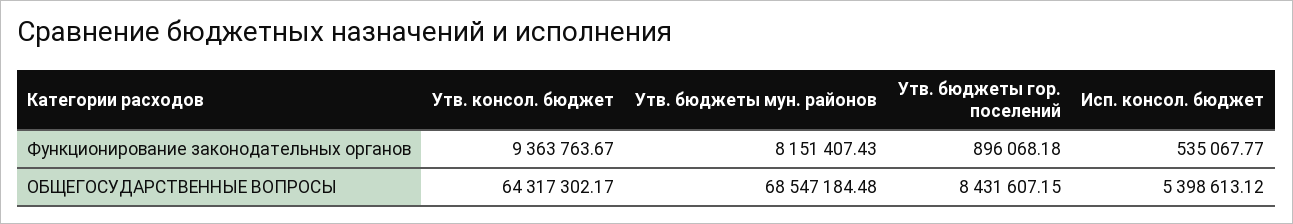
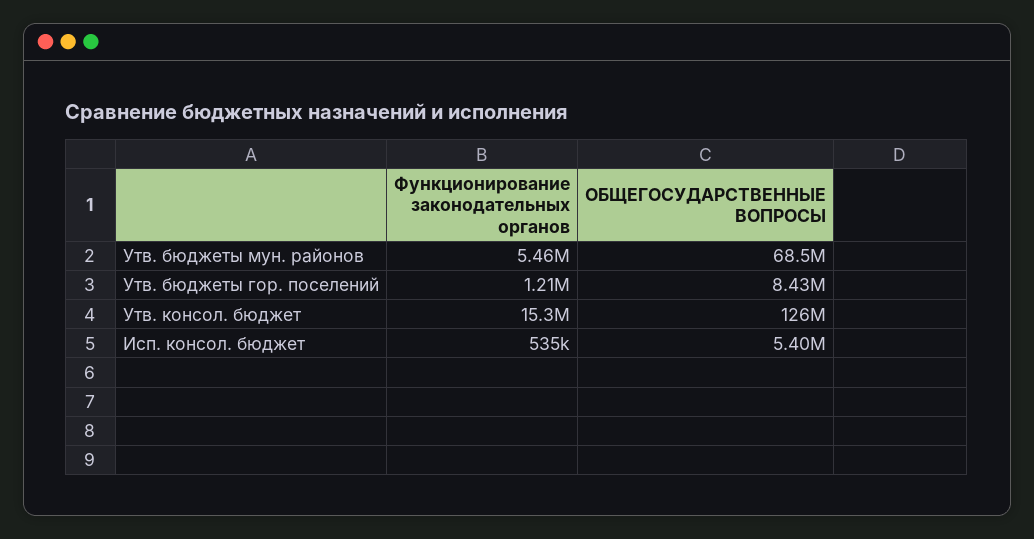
  {
    "Утв. консол. бюджет": {
-     "Функционирование законодательных органов": 9363763.67,
+     "Функционирование законодательных органов": 15300000,
-     "ОБЩЕГОСУДАРСТВЕННЫЕ ВОПРОСЫ": 64317302.17
+     "ОБЩЕГОСУДАРСТВЕННЫЕ ВОПРОСЫ": 126000000
    },
    "Утв. бюджеты мун. районов": {
-     "Функционирование законодательных органов": 8151407.43,
+     "Функционирование законодательных органов": 5460000,
      "ОБЩЕГОСУДАРСТВЕННЫЕ ВОПРОСЫ": 68547184.48
    },
    "Утв. бюджеты гор. поселений": {
-     "Функционирование законодательных органов": 896068.18,
+     "Функционирование законодательных органов": 1210000,
      "ОБЩЕГОСУДАРСТВЕННЫЕ ВОПРОСЫ": 8431607.15
    },
    "Исп. консол. бюджет": {
      "Функционирование законодательных органов": 535067.77,
      "ОБЩЕГОСУДАРСТВЕННЫЕ ВОПРОСЫ": 5398613.12
    }
  }

